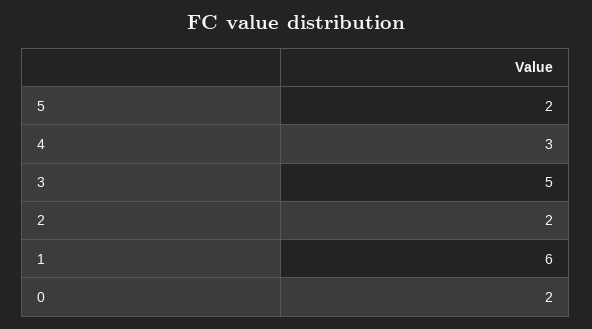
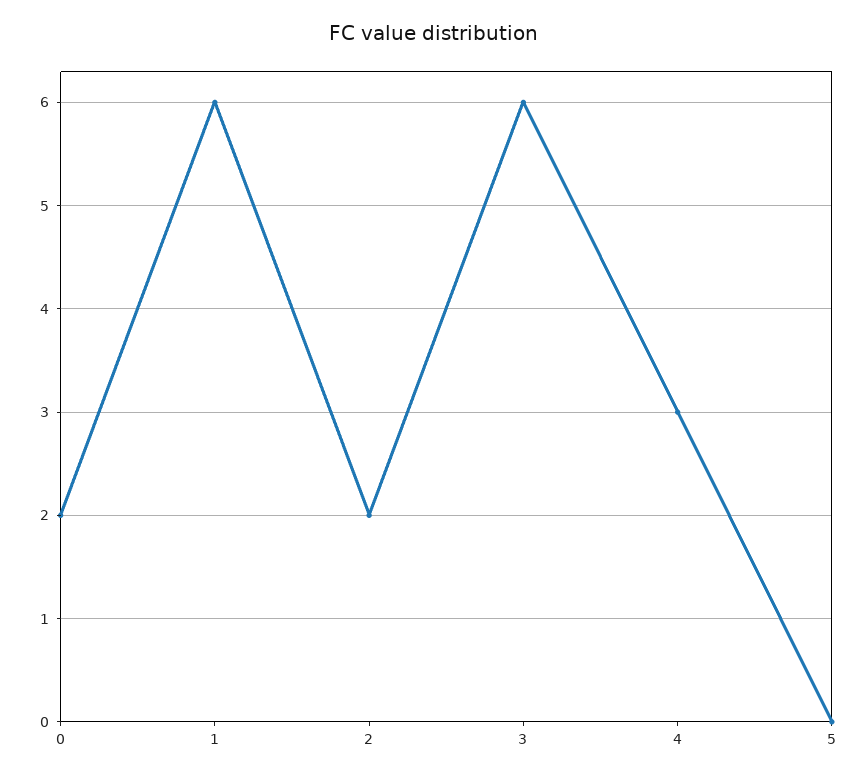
  {
-   "5": 2,
+   "5": 0,
    "4": 3,
-   "3": 5,
+   "3": 6,
    "2": 2,
    "1": 6,
    "0": 2
  }

